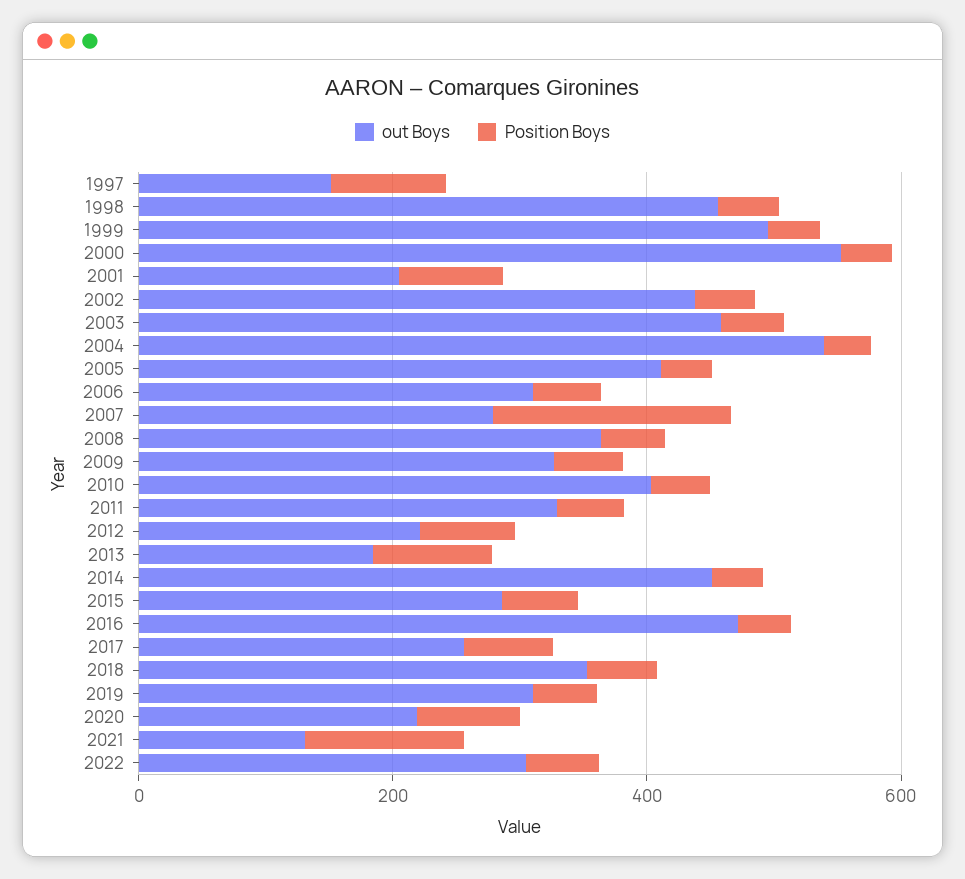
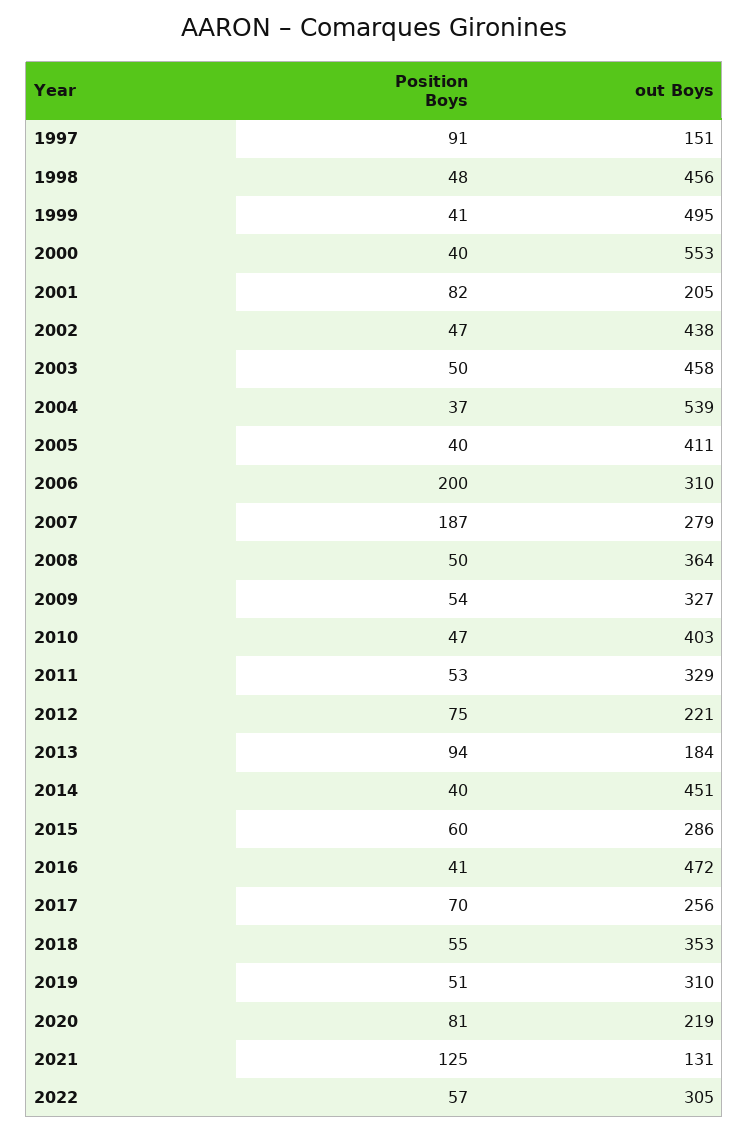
  {
    "out Boys": {
      "1997": 151,
      "1998": 456,
      "1999": 495,
      "2000": 553,
      "2001": 205,
      "2002": 438,
      "2003": 458,
      "2004": 539,
      "2005": 411,
      "2006": 310,
      "2007": 279,
      "2008": 364,
      "2009": 327,
      "2010": 403,
      "2011": 329,
      "2012": 221,
      "2013": 184,
      "2014": 451,
      "2015": 286,
      "2016": 472,
      "2017": 256,
      "2018": 353,
      "2019": 310,
      "2020": 219,
      "2021": 131,
      "2022": 305
    },
    "Position Boys": {
      "1997": 91,
      "1998": 48,
      "1999": 41,
      "2000": 40,
      "2001": 82,
      "2002": 47,
      "2003": 50,
      "2004": 37,
      "2005": 40,
-     "2006": 50,
+     "2006": 200,
      "2007": 187,
      "2008": 50,
      "2009": 54,
      "2010": 47,
      "2011": 53,
      "2012": 75,
      "2013": 94,
      "2014": 40,
      "2015": 60,
      "2016": 41,
      "2017": 70,
      "2018": 55,
      "2019": 51,
      "2020": 81,
      "2021": 125,
      "2022": 57
    }
  }

